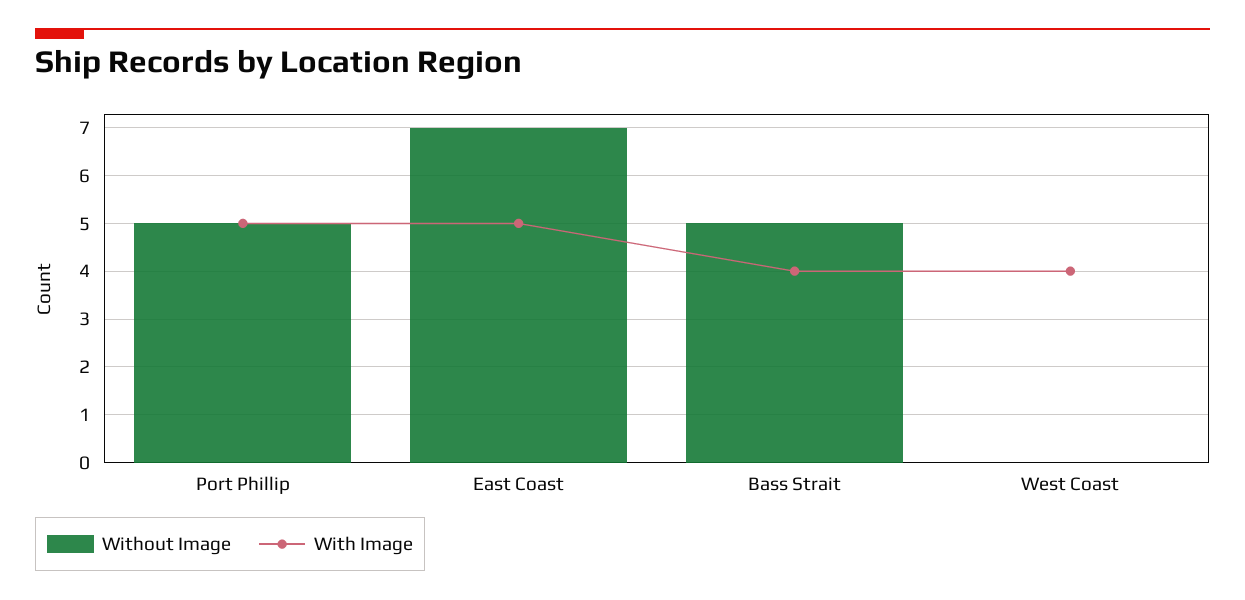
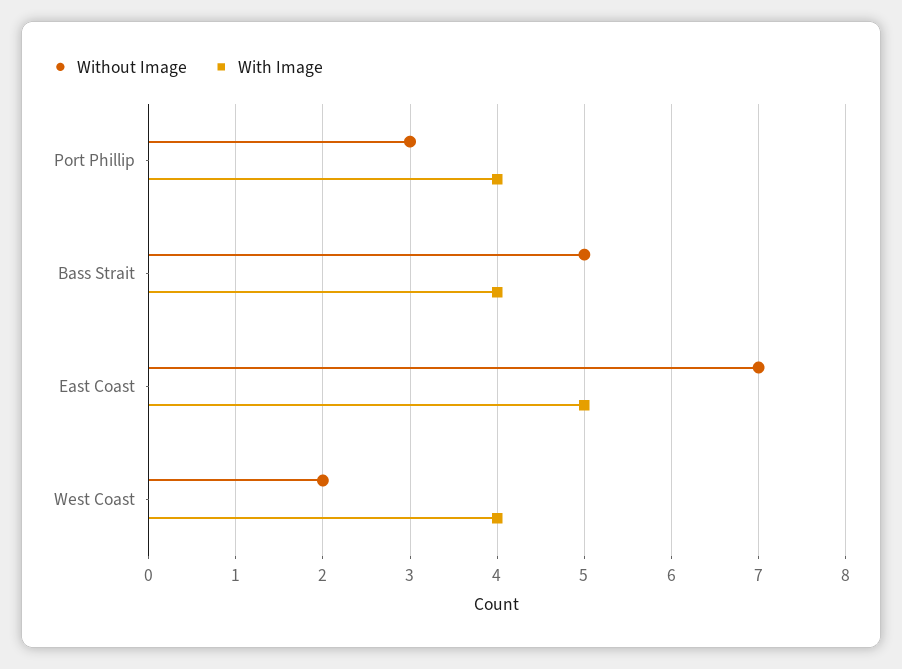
  {
    "Without Image": {
-     "Port Phillip": 5,
+     "Port Phillip": 3,
      "East Coast": 7,
      "Bass Strait": 5,
-     "West Coast": 0
+     "West Coast": 2
    },
    "With Image": {
-     "Port Phillip": 5,
+     "Port Phillip": 4,
      "East Coast": 5,
      "Bass Strait": 4,
      "West Coast": 4
    }
  }

